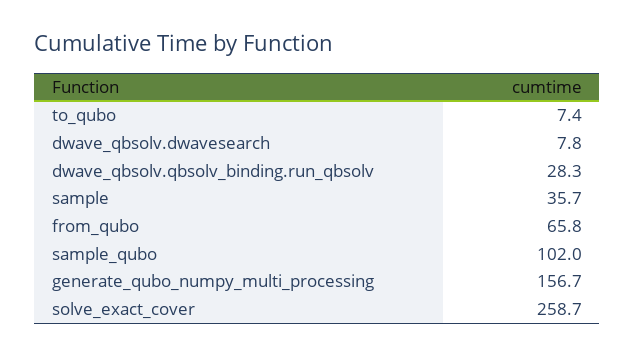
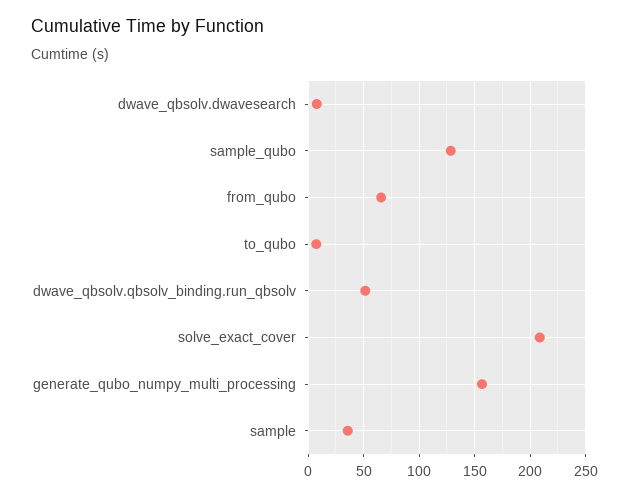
  {
    "to_qubo": 7.4,
    "dwave_qbsolv.dwavesearch": 7.8,
-   "dwave_qbsolv.qbsolv_binding.run_qbsolv": 28.3,
+   "dwave_qbsolv.qbsolv_binding.run_qbsolv": 50,
    "sample": 35.7,
    "from_qubo": 65.8,
-   "sample_qubo": 102,
+   "sample_qubo": 130,
    "generate_qubo_numpy_multi_processing": 156.7,
-   "solve_exact_cover": 258.7
+   "solve_exact_cover": 210
  }

